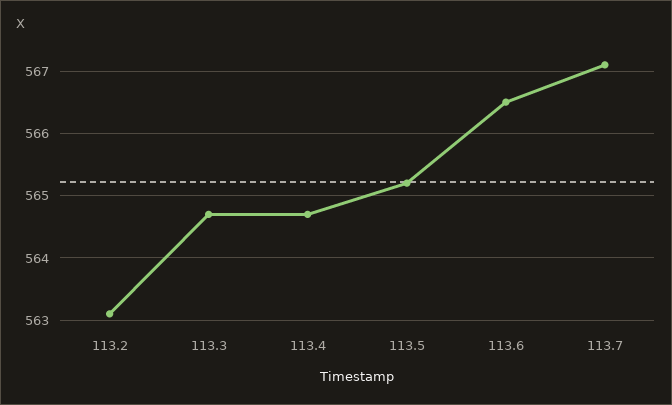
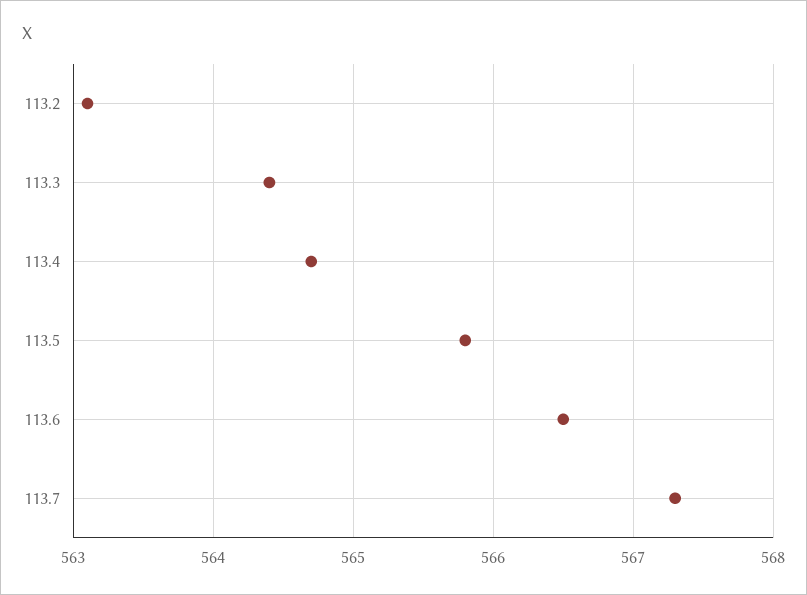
  {
    "113.2": 563.1,
-   "113.3": 564.7,
+   "113.3": 564.4,
    "113.4": 564.7,
-   "113.5": 565.2,
+   "113.5": 565.8,
    "113.6": 566.5,
-   "113.7": 567.1
+   "113.7": 567.3
  }

